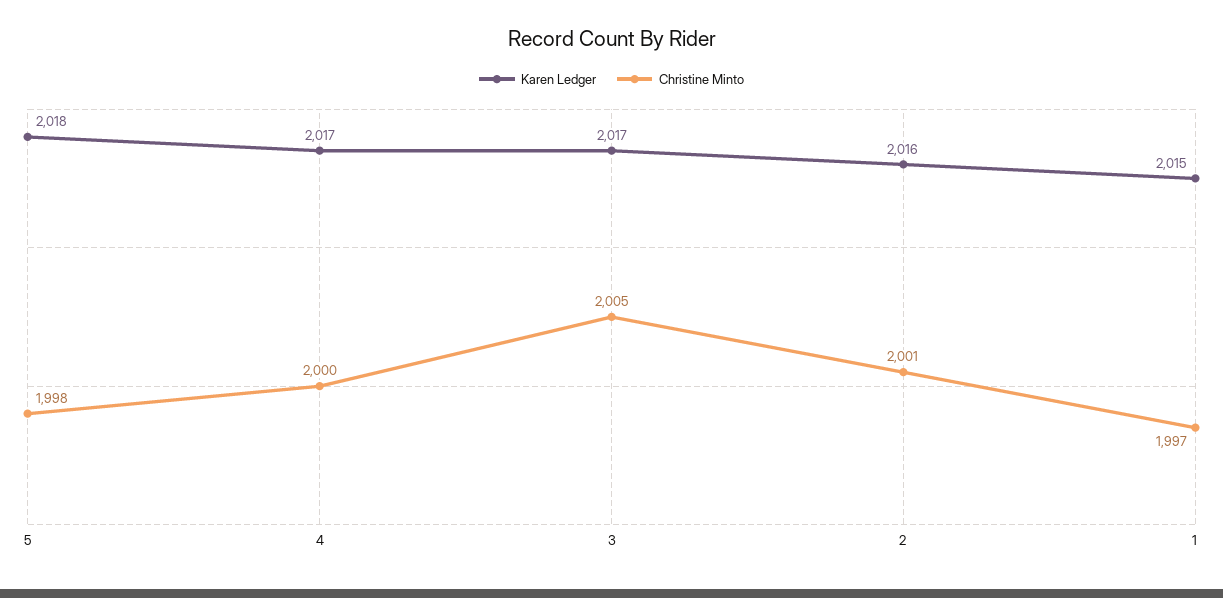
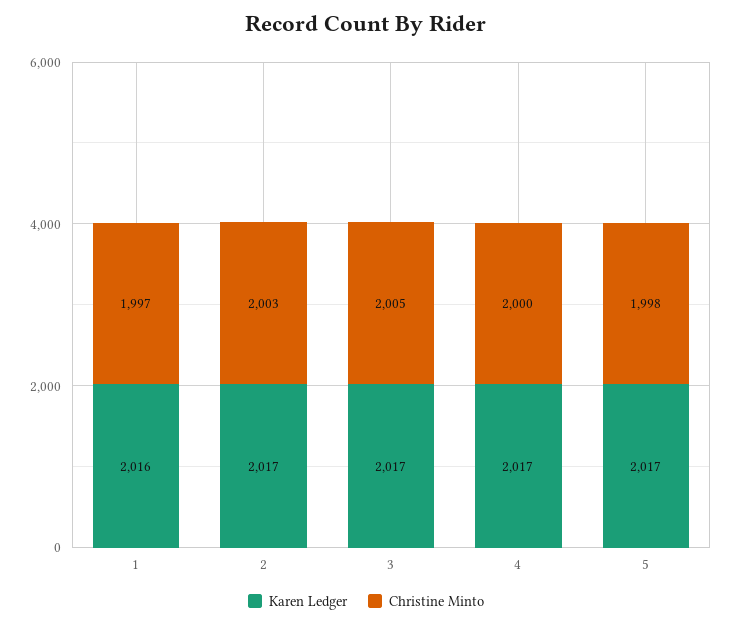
  {
    "Karen Ledger": {
-     "5": 2018,
+     "5": 2017,
      "4": 2017,
      "3": 2017,
-     "2": 2016,
+     "2": 2017,
-     "1": 2015
+     "1": 2016
    },
    "Christine Minto": {
      "5": 1998,
      "4": 2000,
      "3": 2005,
-     "2": 2001,
+     "2": 2003,
      "1": 1997
    }
  }

